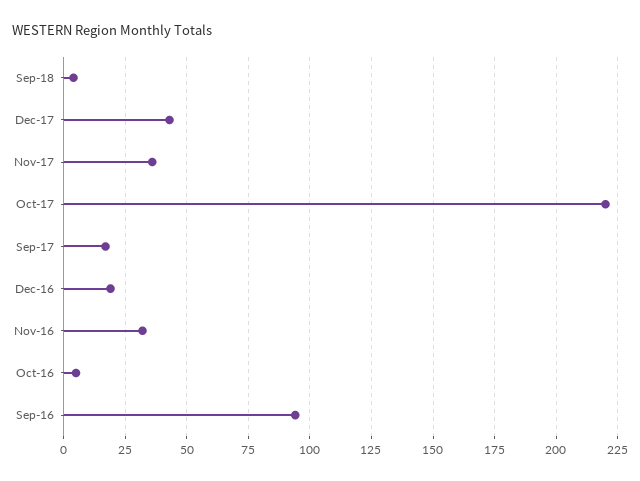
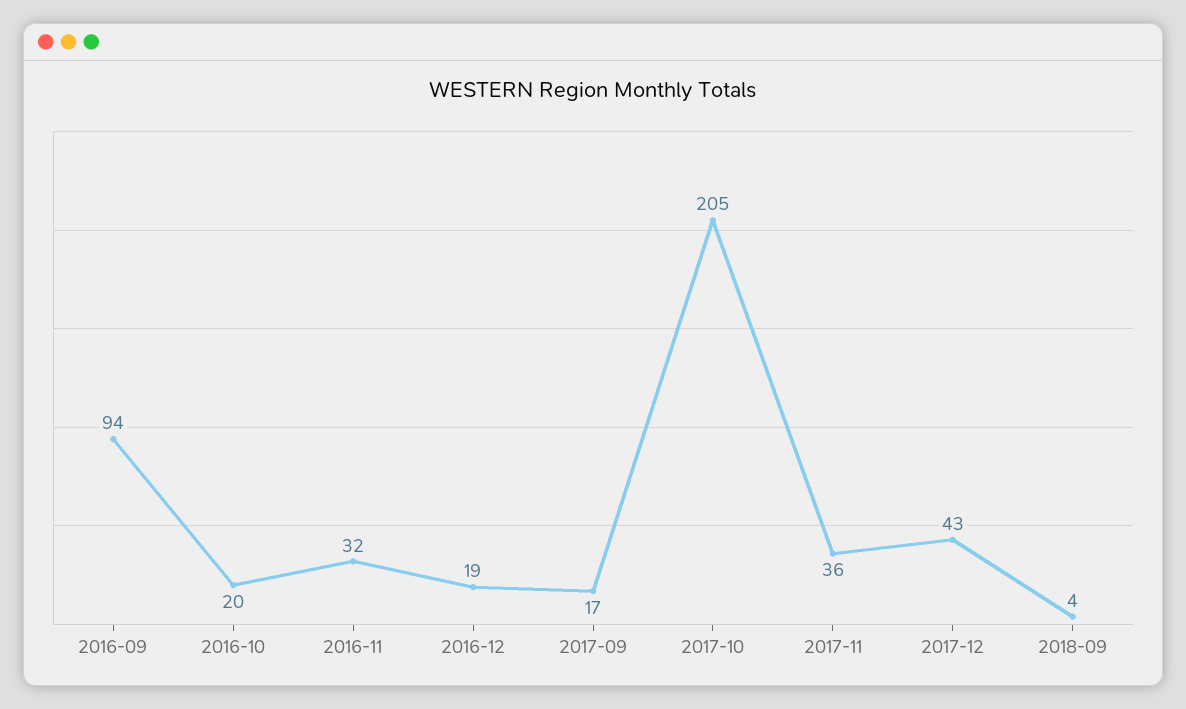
  {
    "Sep-18": 4,
    "Dec-17": 43,
    "Nov-17": 36,
-   "Oct-17": 220,
+   "Oct-17": 205,
    "Sep-17": 17,
    "Dec-16": 19,
    "Nov-16": 32,
-   "Oct-16": 5,
+   "Oct-16": 20,
    "Sep-16": 94
  }

